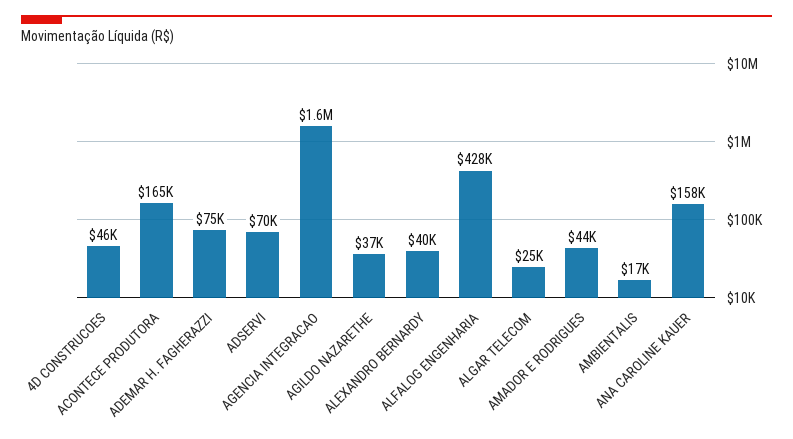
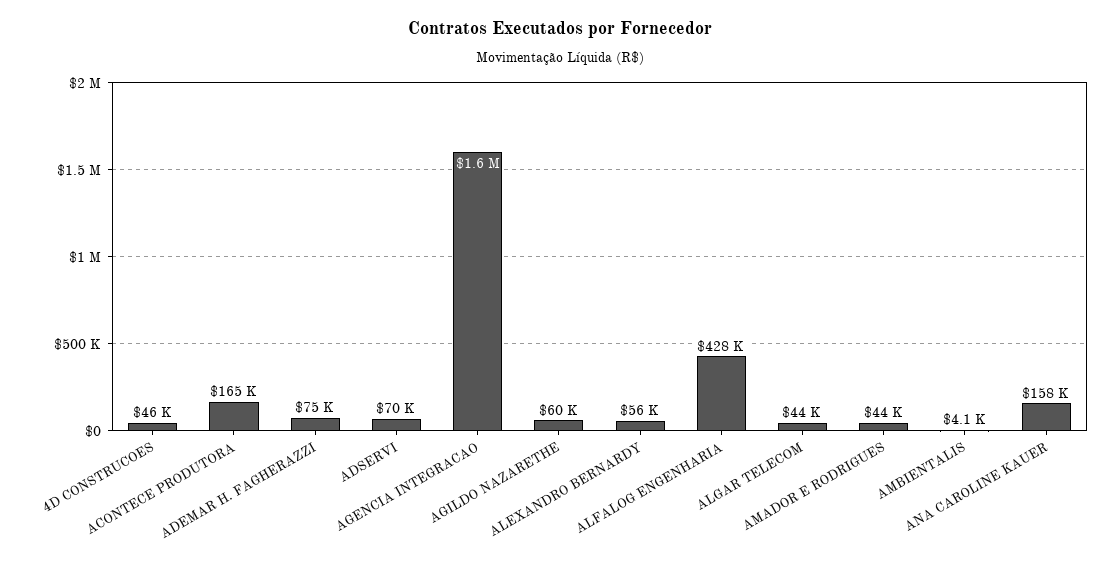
  {
    "4D CONSTRUCOES": 46000,
    "ACONTECE PRODUTORA": 165000,
    "ADEMAR H. FAGHERAZZI": 75000,
    "ADSERVI": 70000,
    "AGENCIA INTEGRACAO": 1600000,
-   "AGILDO NAZARETHE": 37000,
+   "AGILDO NAZARETHE": 60000,
-   "ALEXANDRO BERNARDY": 40000,
+   "ALEXANDRO BERNARDY": 56000,
    "ALFALOG ENGENHARIA": 428000,
-   "ALGAR TELECOM": 25000,
+   "ALGAR TELECOM": 44000,
    "AMADOR E RODRIGUES": 44000,
-   "AMBIENTALIS": 17000,
+   "AMBIENTALIS": 4100,
    "ANA CAROLINE KAUER": 158000
  }

